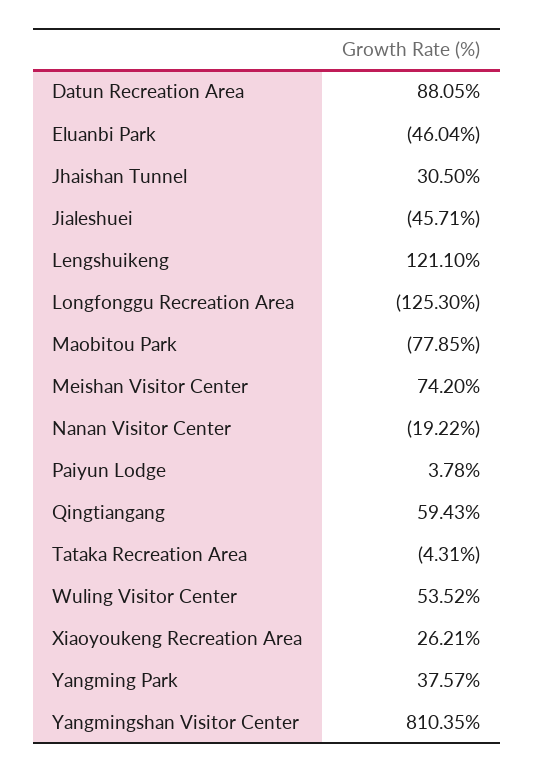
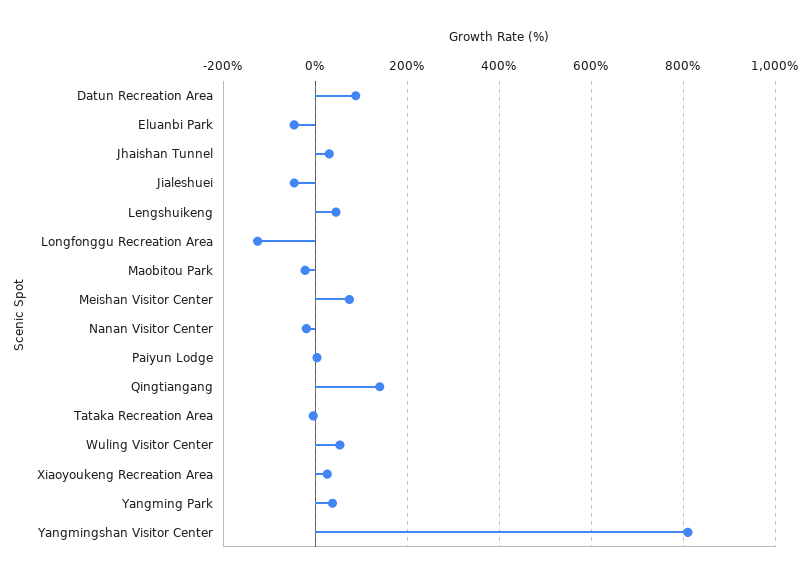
  {
    "Datun Recreation Area": 88.05,
    "Eluanbi Park": -46.04,
    "Jhaishan Tunnel": 30.5,
    "Jialeshuei": -45.71,
-   "Lengshuikeng": 121.1,
+   "Lengshuikeng": 40,
    "Longfonggu Recreation Area": -125.3,
-   "Maobitou Park": -77.85,
+   "Maobitou Park": -20,
    "Meishan Visitor Center": 74.2,
    "Nanan Visitor Center": -19.22,
    "Paiyun Lodge": 3.78,
-   "Qingtiangang": 59.43,
+   "Qingtiangang": 140,
    "Tataka Recreation Area": -4.31,
    "Wuling Visitor Center": 53.52,
    "Xiaoyoukeng Recreation Area": 26.21,
    "Yangming Park": 37.57,
    "Yangmingshan Visitor Center": 810.35
  }

